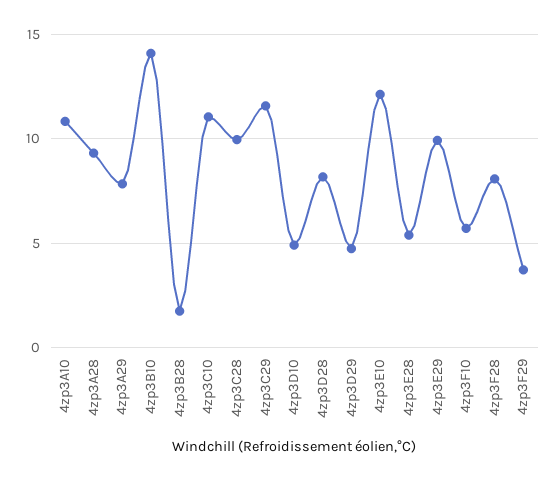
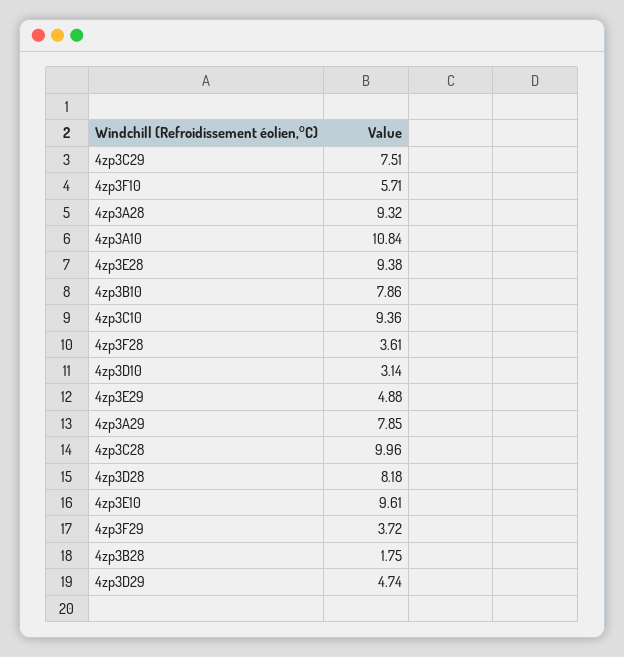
  {
    "4zp3A10": 10.84,
    "4zp3A28": 9.32,
    "4zp3A29": 7.85,
-   "4zp3B10": 14,
+   "4zp3B10": 7.86,
    "4zp3B28": 1.75,
-   "4zp3C10": 11,
+   "4zp3C10": 9.36,
    "4zp3C28": 9.96,
-   "4zp3C29": 11.5,
+   "4zp3C29": 7.51,
-   "4zp3D10": 5,
+   "4zp3D10": 3.14,
    "4zp3D28": 8.18,
    "4zp3D29": 4.74,
-   "4zp3E10": 12,
+   "4zp3E10": 9.61,
-   "4zp3E28": 5.5,
+   "4zp3E28": 9.38,
-   "4zp3E29": 10,
+   "4zp3E29": 4.88,
    "4zp3F10": 5.71,
-   "4zp3F28": 8,
+   "4zp3F28": 3.61,
    "4zp3F29": 3.72
  }

